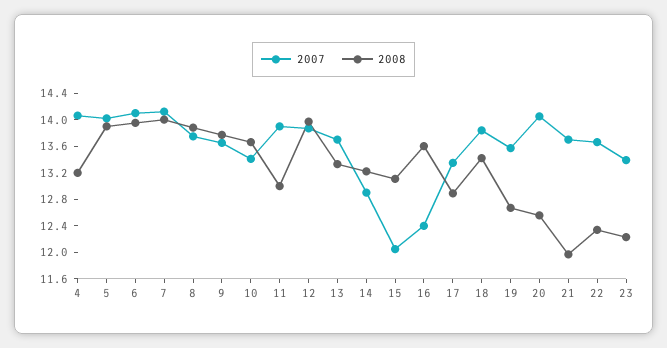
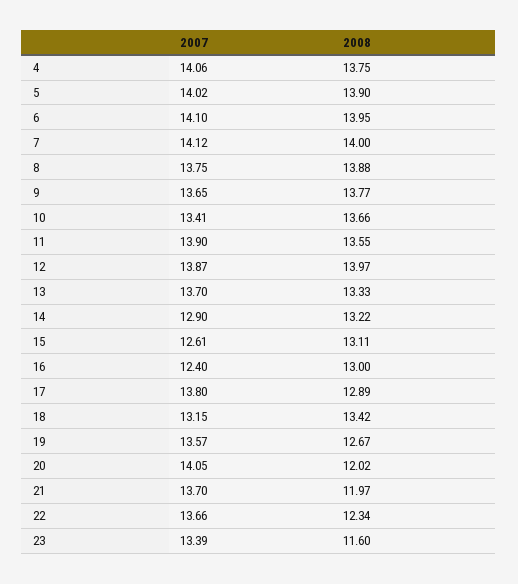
  {
    "2007": {
      "4": 14.06,
      "5": 14.02,
      "6": 14.1,
      "7": 14.12,
      "8": 13.75,
      "9": 13.65,
      "10": 13.41,
      "11": 13.9,
      "12": 13.87,
      "13": 13.7,
      "14": 12.9,
-     "15": 12,
+     "15": 12.61,
      "16": 12.4,
-     "17": 13.4,
+     "17": 13.8,
-     "18": 13.8,
+     "18": 13.15,
      "19": 13.57,
      "20": 14.05,
      "21": 13.7,
      "22": 13.66,
      "23": 13.39
    },
    "2008": {
-     "4": 13.2,
+     "4": 13.75,
      "5": 13.9,
      "6": 13.95,
      "7": 14,
      "8": 13.88,
      "9": 13.77,
      "10": 13.66,
-     "11": 13,
+     "11": 13.55,
      "12": 13.97,
      "13": 13.33,
      "14": 13.22,
      "15": 13.11,
-     "16": 13.6,
+     "16": 13,
      "17": 12.89,
      "18": 13.42,
      "19": 12.67,
-     "20": 12.6,
+     "20": 12.02,
      "21": 11.97,
      "22": 12.34,
-     "23": 12.2
+     "23": 11.6
    }
  }

